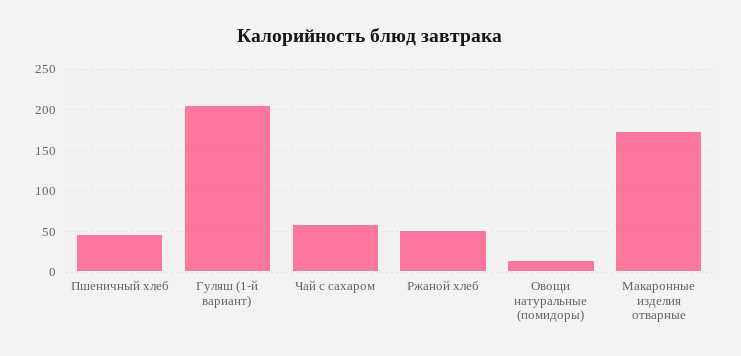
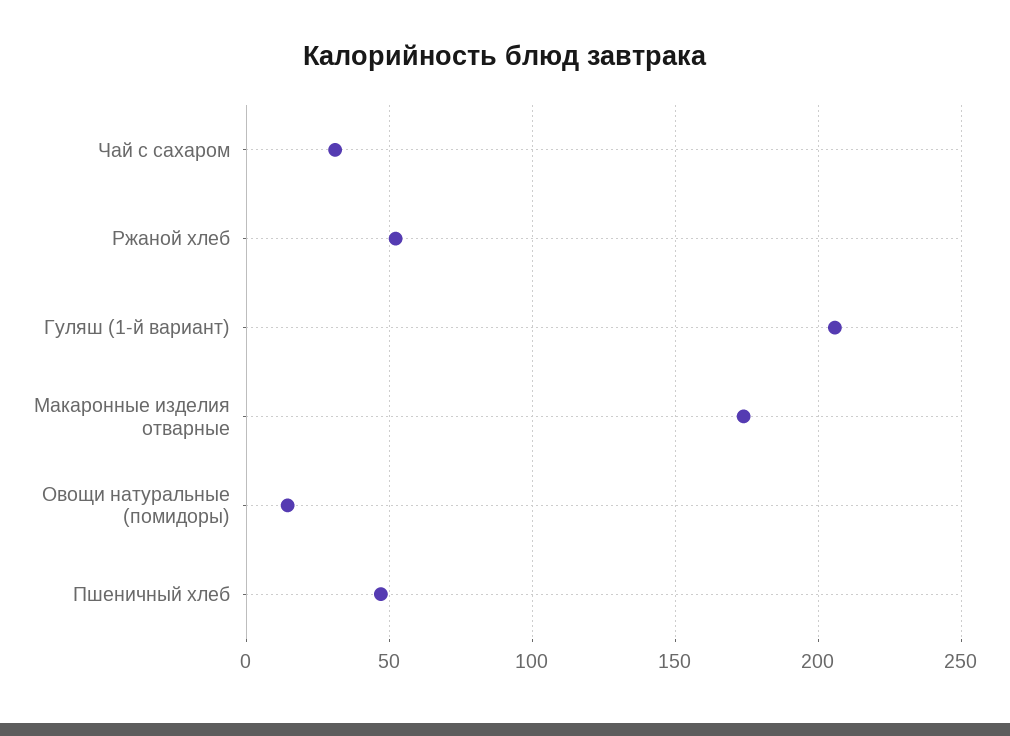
  {
    "Пшеничный хлеб": 45,
    "Гуляш (1-й вариант)": 205,
-   "Чай с сахаром": 60,
+   "Чай с сахаром": 30,
    "Ржаной хлеб": 50,
    "Овощи натуральные (помидоры)": 15,
    "Макаронные изделия отварные": 175
  }

